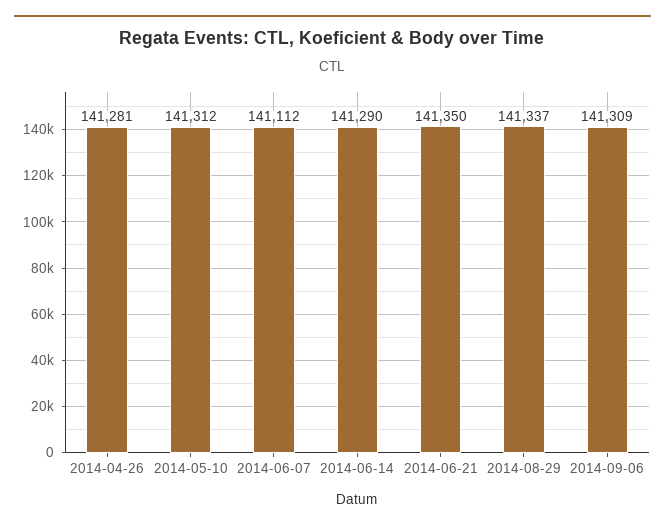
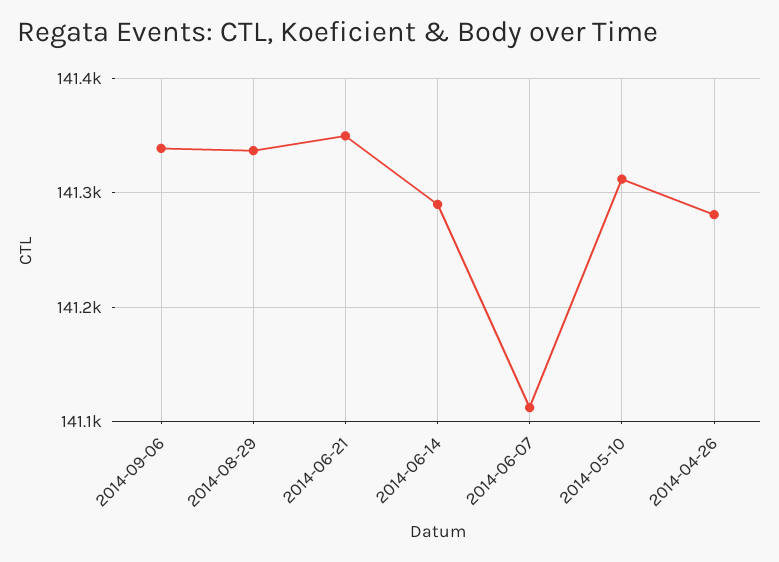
  {
    "2014-04-26": 141281,
    "2014-05-10": 141312,
    "2014-06-07": 141112,
    "2014-06-14": 141290,
    "2014-06-21": 141350,
    "2014-08-29": 141337,
-   "2014-09-06": 141309
+   "2014-09-06": 141340
  }

